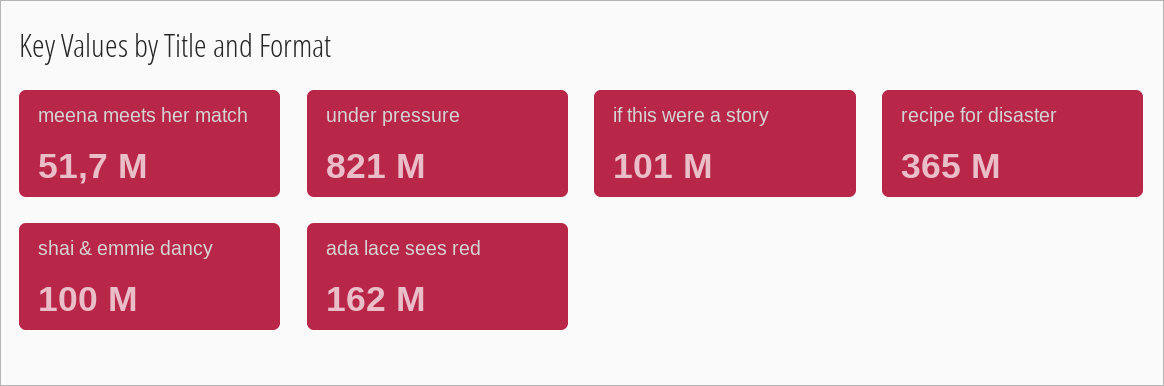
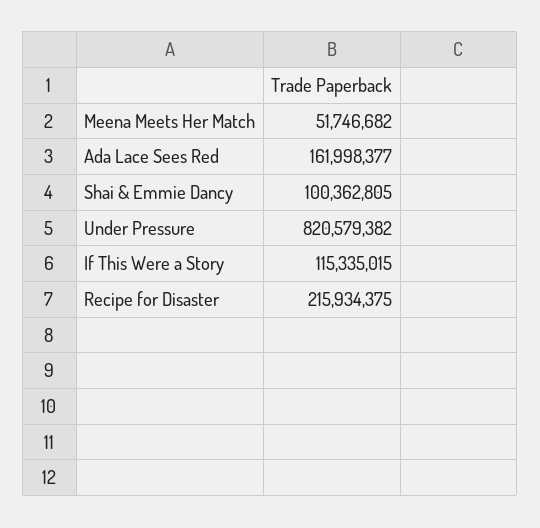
  {
    "meena meets her match": 51746682,
    "under pressure": 820579382,
-   "if this were a story": 101000000,
+   "if this were a story": 115335015,
-   "recipe for disaster": 365000000,
+   "recipe for disaster": 215934375,
    "shai & emmie dancy": 100362805,
    "ada lace sees red": 161998377
  }

